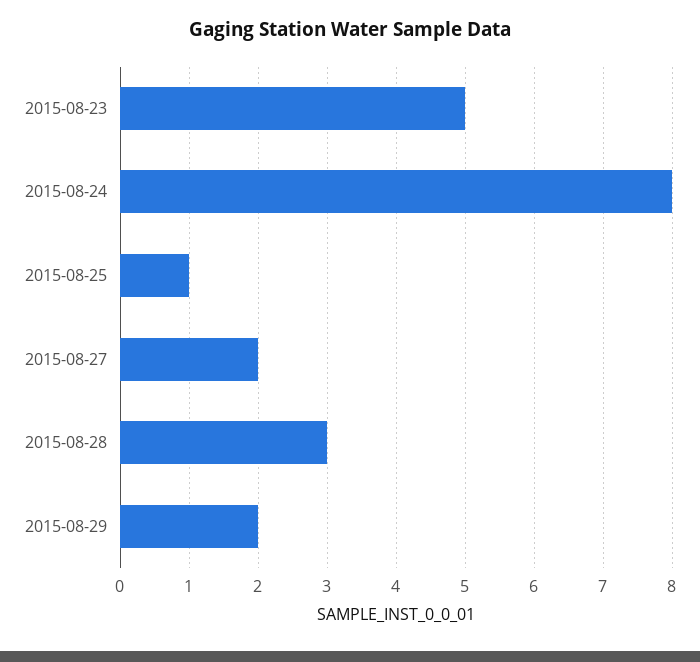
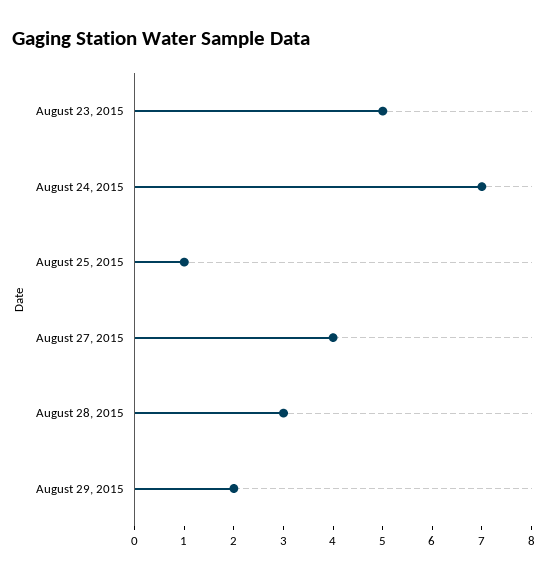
  {
    "2015-08-23": 5,
-   "2015-08-24": 8,
+   "2015-08-24": 7,
    "2015-08-25": 1,
-   "2015-08-27": 2,
+   "2015-08-27": 4,
    "2015-08-28": 3,
    "2015-08-29": 2
  }

